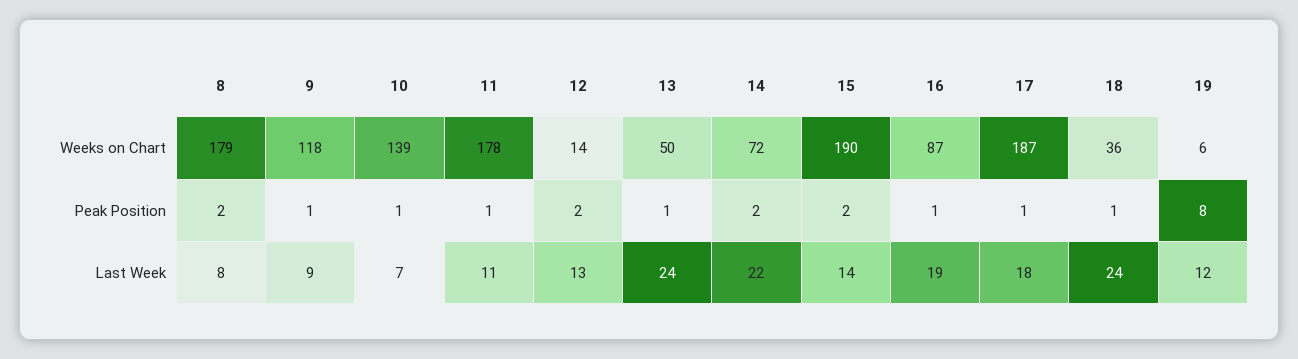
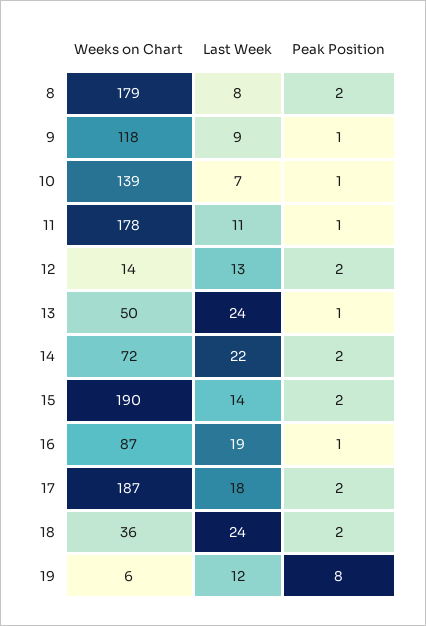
  {
    "8": {
      "Weeks on Chart": 179,
      "Peak Position": 2,
      "Last Week": 8
    },
    "9": {
      "Weeks on Chart": 118,
      "Peak Position": 1,
      "Last Week": 9
    },
    "10": {
      "Weeks on Chart": 139,
      "Peak Position": 1,
      "Last Week": 7
    },
    "11": {
      "Weeks on Chart": 178,
      "Peak Position": 1,
      "Last Week": 11
    },
    "12": {
      "Weeks on Chart": 14,
      "Peak Position": 2,
      "Last Week": 13
    },
    "13": {
      "Weeks on Chart": 50,
      "Peak Position": 1,
      "Last Week": 24
    },
    "14": {
      "Weeks on Chart": 72,
      "Peak Position": 2,
      "Last Week": 22
    },
    "15": {
      "Weeks on Chart": 190,
      "Peak Position": 2,
      "Last Week": 14
    },
    "16": {
      "Weeks on Chart": 87,
      "Peak Position": 1,
      "Last Week": 19
    },
    "17": {
      "Weeks on Chart": 187,
-     "Peak Position": 1,
+     "Peak Position": 2,
      "Last Week": 18
    },
    "18": {
      "Weeks on Chart": 36,
-     "Peak Position": 1,
+     "Peak Position": 2,
      "Last Week": 24
    },
    "19": {
      "Weeks on Chart": 6,
      "Peak Position": 8,
      "Last Week": 12
    }
  }

